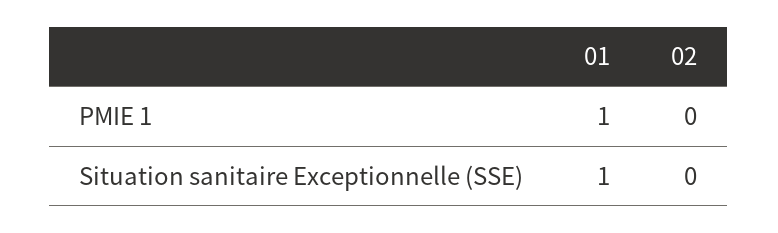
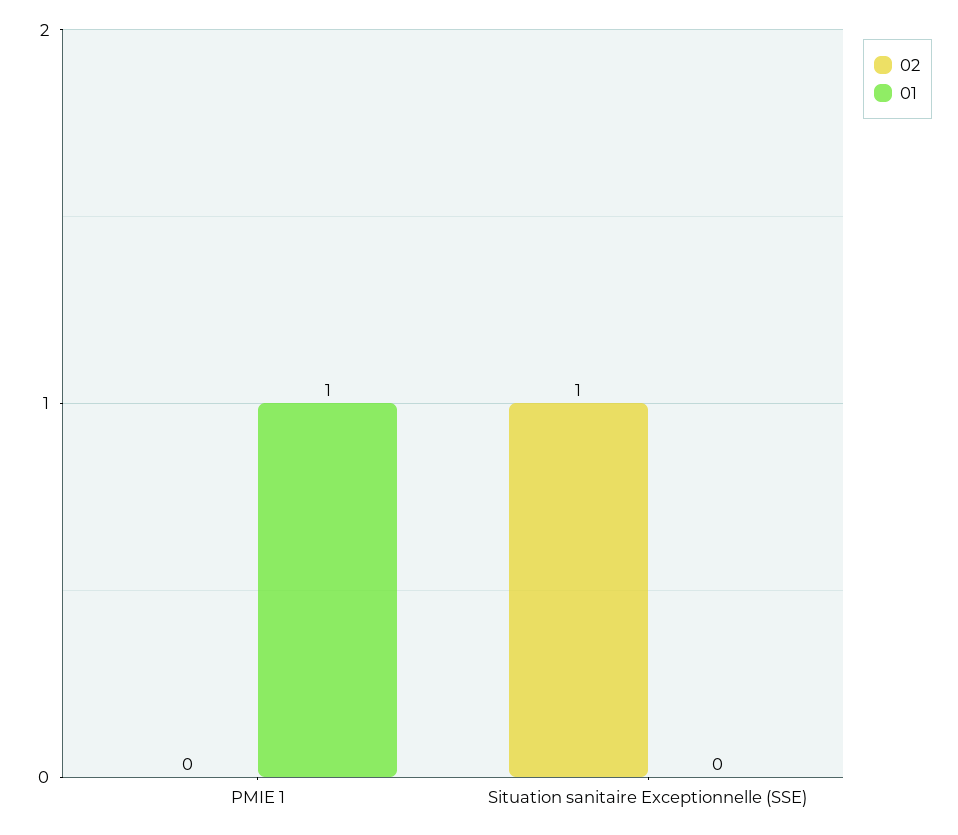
  {
    "01": {
      "PMIE 1": 1,
-     "Situation sanitaire Exceptionnelle (SSE)": 1
+     "Situation sanitaire Exceptionnelle (SSE)": 0
    },
    "02": {
      "PMIE 1": 0,
-     "Situation sanitaire Exceptionnelle (SSE)": 0
+     "Situation sanitaire Exceptionnelle (SSE)": 1
    }
  }

